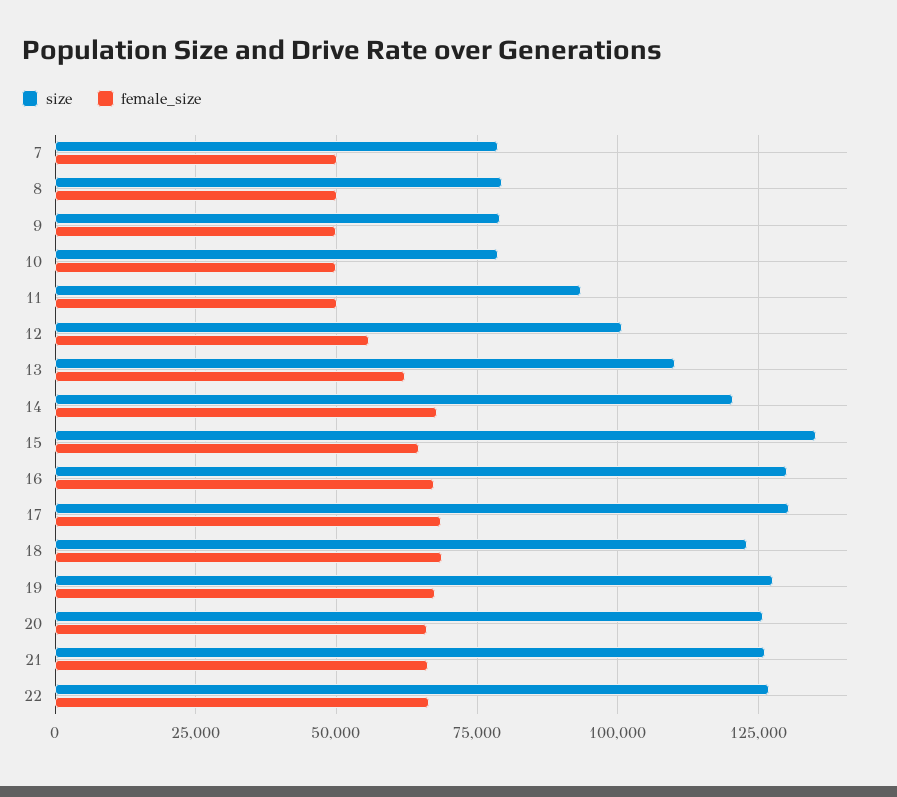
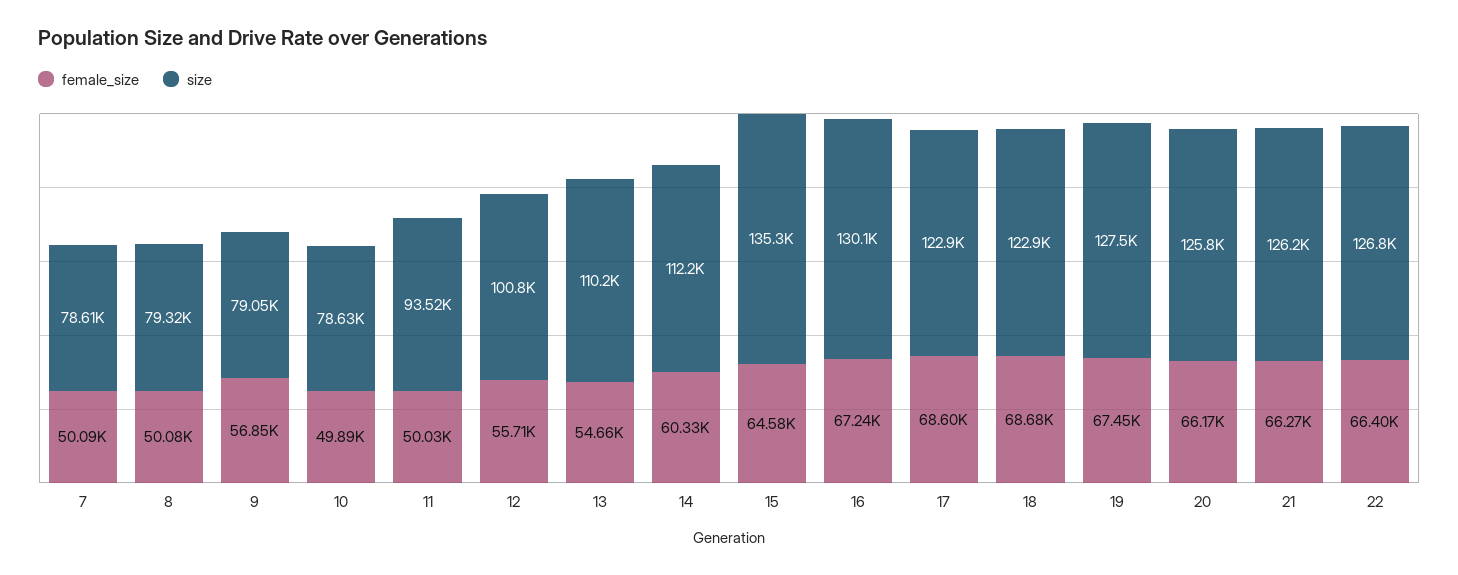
  {
    "size": {
      "7": 78610,
      "8": 79320,
      "9": 79050,
      "10": 78630,
      "11": 93520,
      "12": 100800,
      "13": 110200,
-     "14": 120000,
+     "14": 112200,
      "15": 135300,
      "16": 130100,
-     "17": 130000,
+     "17": 122900,
      "18": 122900,
      "19": 127500,
      "20": 125800,
      "21": 126200,
      "22": 126800
    },
    "female_size": {
      "7": 50090,
      "8": 50080,
-     "9": 50000,
+     "9": 56850,
      "10": 49890,
      "11": 50030,
      "12": 55710,
-     "13": 62500,
+     "13": 54660,
-     "14": 67500,
+     "14": 60330,
      "15": 64580,
      "16": 67240,
      "17": 68600,
      "18": 68680,
      "19": 67450,
      "20": 66170,
      "21": 66270,
      "22": 66400
    }
  }

